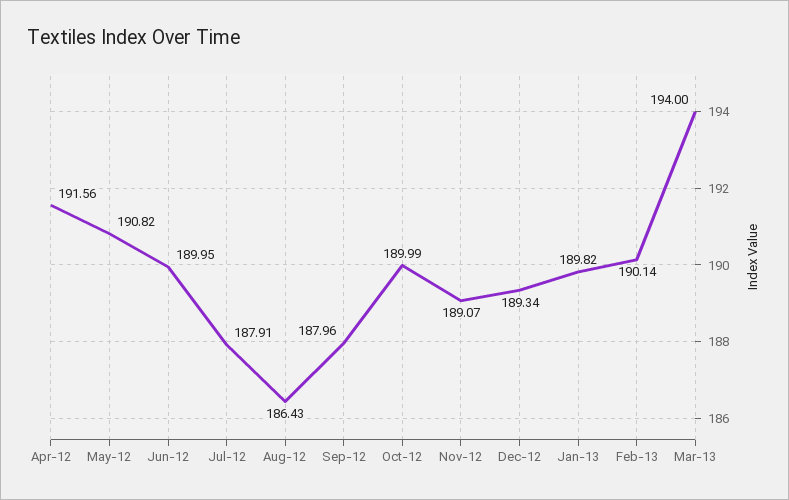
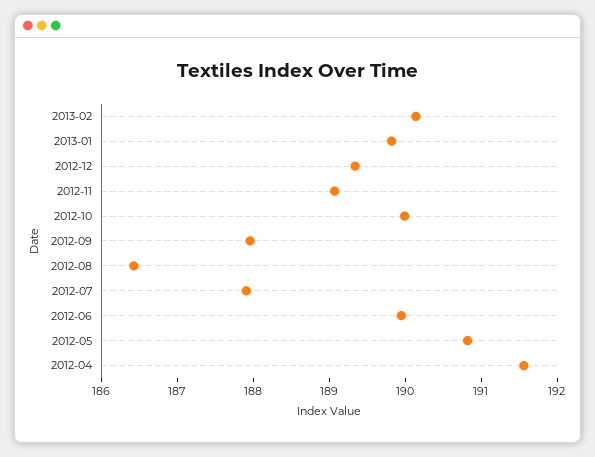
  {
    "Apr-12": 191.56,
    "May-12": 190.82,
    "Jun-12": 189.95,
    "Jul-12": 187.91,
    "Aug-12": 186.43,
    "Sep-12": 187.96,
    "Oct-12": 189.99,
    "Nov-12": 189.07,
    "Dec-12": 189.34,
    "Jan-13": 189.82,
-   "Feb-13": 190.14,
+   "Feb-13": 190.14
-   "Mar-13": 194
  }

